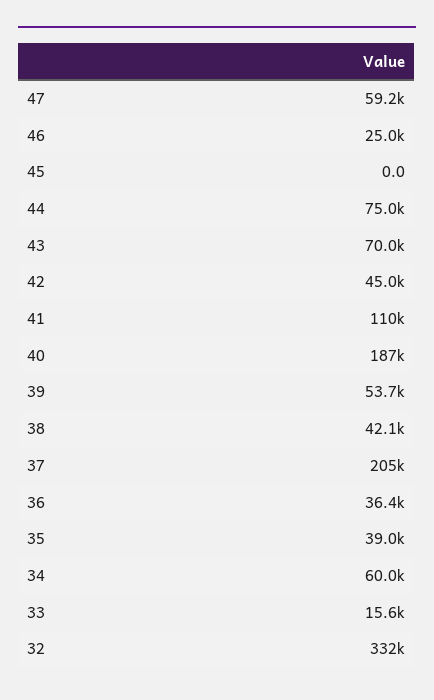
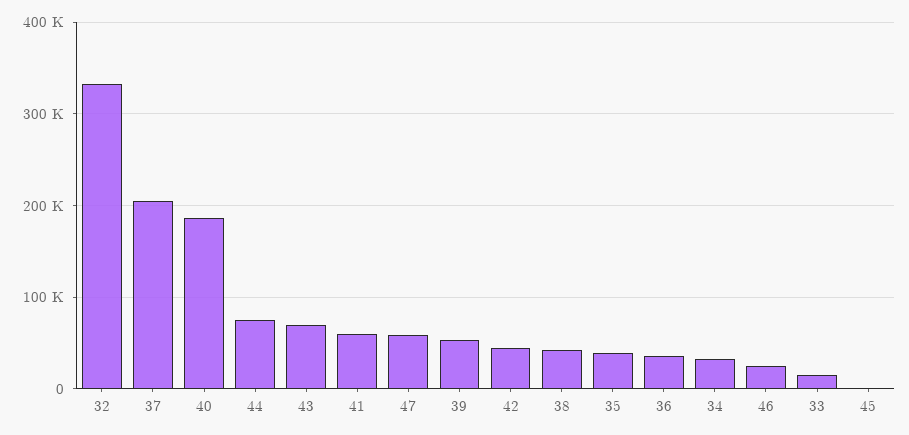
  {
    "47": 59200,
    "46": 25000,
    "45": 0,
    "44": 75000,
    "43": 70000,
    "42": 45000,
-   "41": 110000,
+   "41": 60000,
    "40": 187000,
    "39": 53700,
    "38": 42100,
    "37": 205000,
    "36": 36400,
    "35": 39000,
-   "34": 60000,
+   "34": 30000,
    "33": 15600,
    "32": 332000
  }

